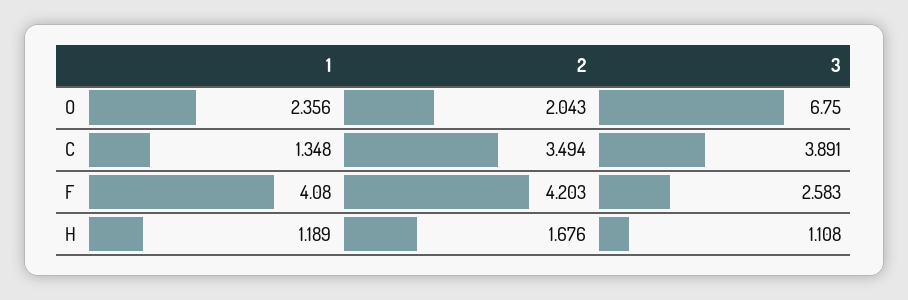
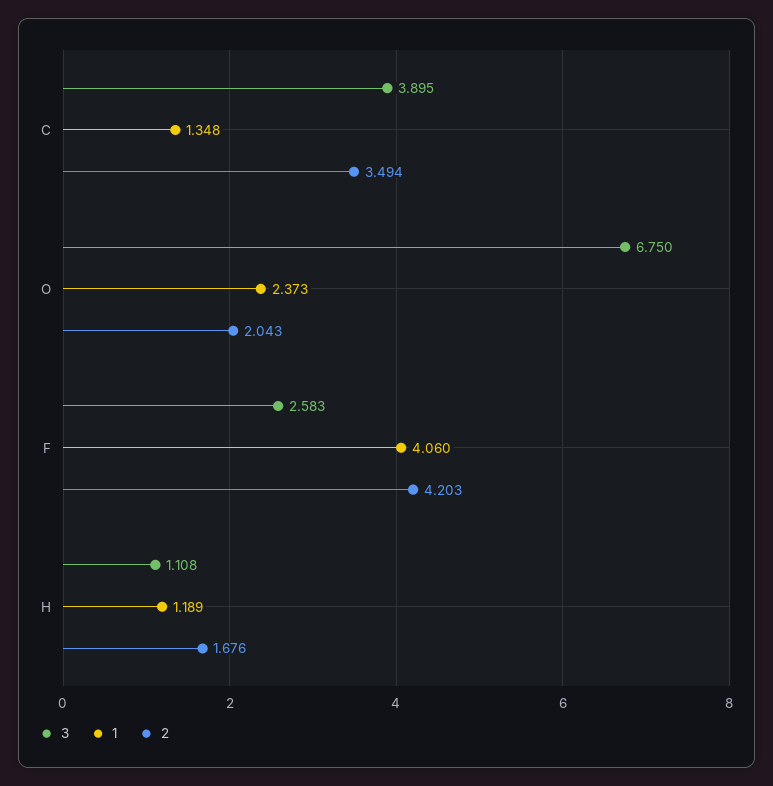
  {
    "1": {
-     "O": 2.356,
+     "O": 2.373,
      "C": 1.348,
-     "F": 4.08,
+     "F": 4.06,
      "H": 1.189
    },
    "2": {
      "O": 2.043,
      "C": 3.494,
      "F": 4.203,
      "H": 1.676
    },
    "3": {
      "O": 6.75,
-     "C": 3.891,
+     "C": 3.895,
      "F": 2.583,
      "H": 1.108
    }
  }

